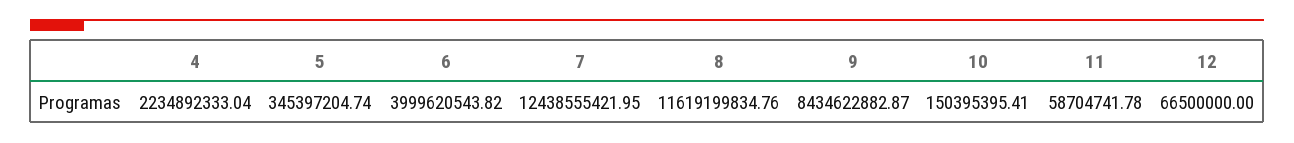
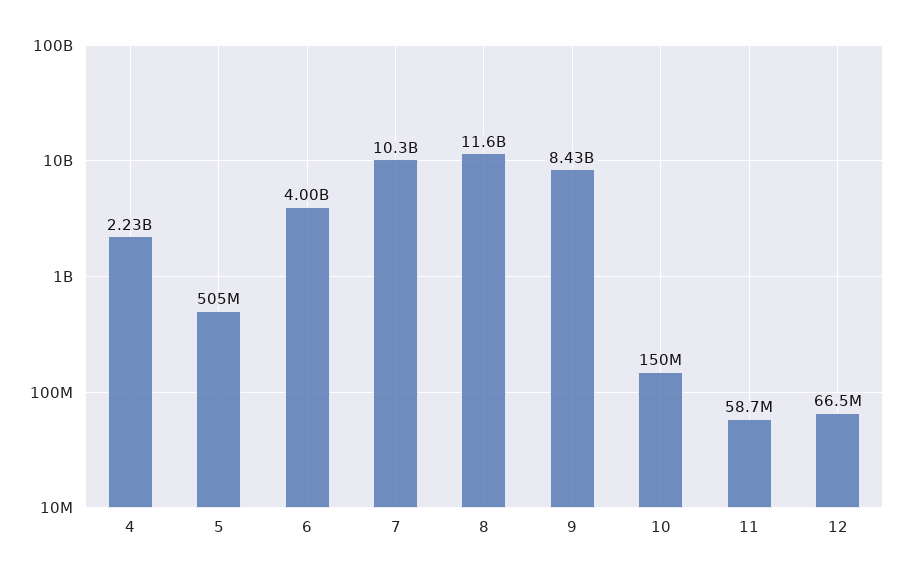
  {
    "4": 2234892333.04,
-   "5": 345397204.74,
+   "5": 505000000,
    "6": 3999620543.82,
-   "7": 12438555421.95,
+   "7": 10300000000,
    "8": 11619199834.76,
    "9": 8434622882.87,
    "10": 150395395.41,
    "11": 58704741.78,
    "12": 66500000
  }

